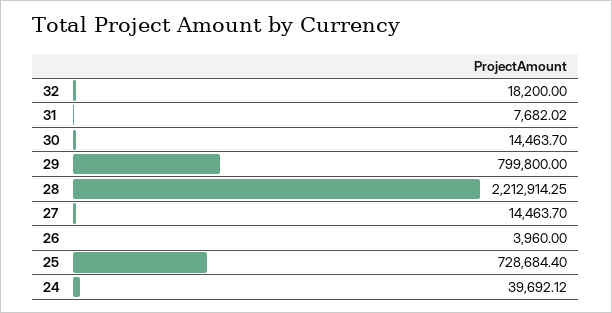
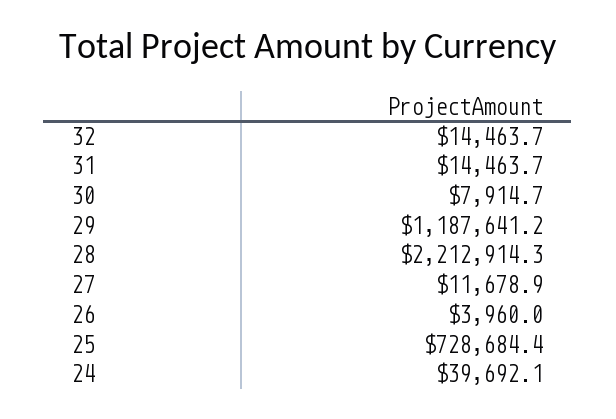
  {
-   "32": 18200,
+   "32": 14463.7,
-   "31": 7682.02,
+   "31": 14463.7,
-   "30": 14463.7,
+   "30": 7914.7,
-   "29": 799800,
+   "29": 1187641.2,
    "28": 2212914.25,
-   "27": 14463.7,
+   "27": 11678.9,
    "26": 3960,
    "25": 728684.4,
    "24": 39692.12
  }

